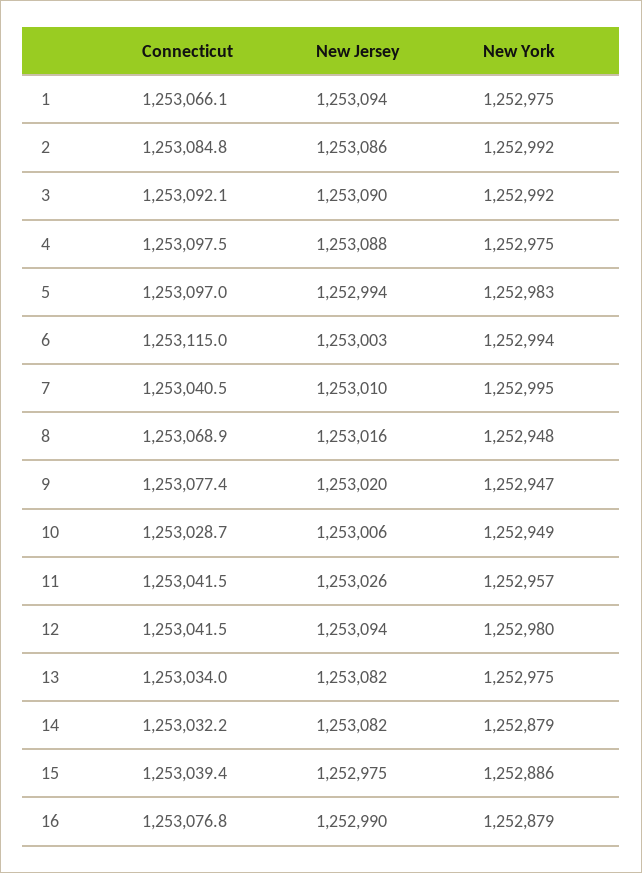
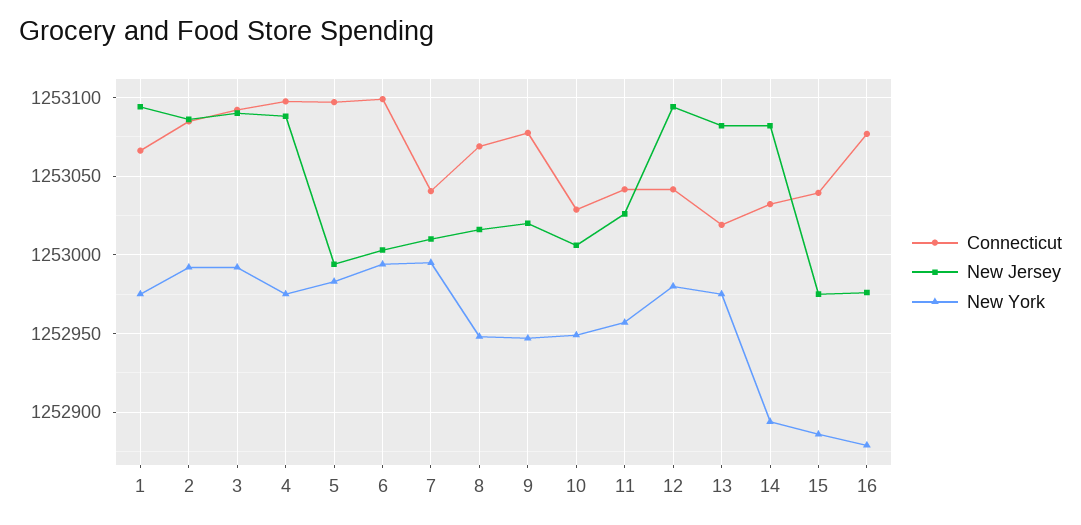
  {
    "Connecticut": {
      "1": 1253066.1,
      "2": 1253084.8,
      "3": 1253092.1,
      "4": 1253097.5,
      "5": 1253097,
-     "6": 1253115,
+     "6": 1253100,
      "7": 1253040.5,
      "8": 1253068.9,
      "9": 1253077.4,
      "10": 1253028.7,
      "11": 1253041.5,
      "12": 1253041.5,
-     "13": 1253034,
+     "13": 1253020,
      "14": 1253032.2,
      "15": 1253039.4,
      "16": 1253076.8
    },
    "New Jersey": {
      "1": 1253094,
      "2": 1253086,
      "3": 1253090,
      "4": 1253088,
      "5": 1252994,
      "6": 1253003,
      "7": 1253010,
      "8": 1253016,
      "9": 1253020,
      "10": 1253006,
      "11": 1253026,
      "12": 1253094,
      "13": 1253082,
      "14": 1253082,
      "15": 1252975,
-     "16": 1252990
+     "16": 1252975
    },
    "New York": {
      "1": 1252975,
      "2": 1252992,
      "3": 1252992,
      "4": 1252975,
      "5": 1252983,
      "6": 1252994,
      "7": 1252995,
      "8": 1252948,
      "9": 1252947,
      "10": 1252949,
      "11": 1252957,
      "12": 1252980,
      "13": 1252975,
-     "14": 1252879,
+     "14": 1252895,
      "15": 1252886,
      "16": 1252879
    }
  }

